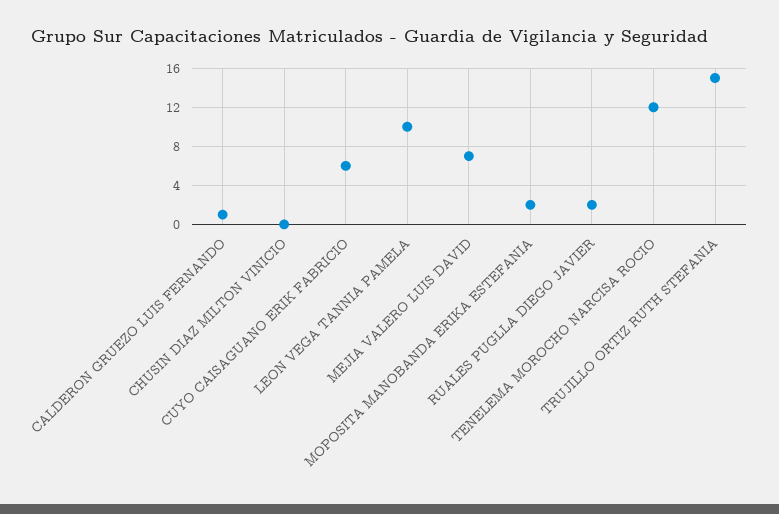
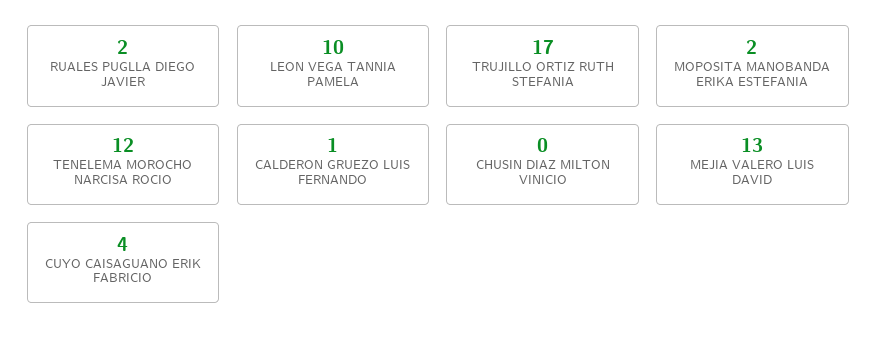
  {
    "CALDERON GRUEZO LUIS FERNANDO": 1,
    "CHUSIN DIAZ MILTON VINICIO": 0,
-   "CUYO CAISAGUANO ERIK FABRICIO": 6,
+   "CUYO CAISAGUANO ERIK FABRICIO": 4,
    "LEON VEGA TANNIA PAMELA": 10,
-   "MEJIA VALERO LUIS DAVID": 7,
+   "MEJIA VALERO LUIS DAVID": 13,
    "MOPOSITA MANOBANDA ERIKA ESTEFANIA": 2,
    "RUALES PUGLLA DIEGO JAVIER": 2,
    "TENELEMA MOROCHO NARCISA ROCIO": 12,
-   "TRUJILLO ORTIZ RUTH STEFANIA": 15
+   "TRUJILLO ORTIZ RUTH STEFANIA": 17
  }

